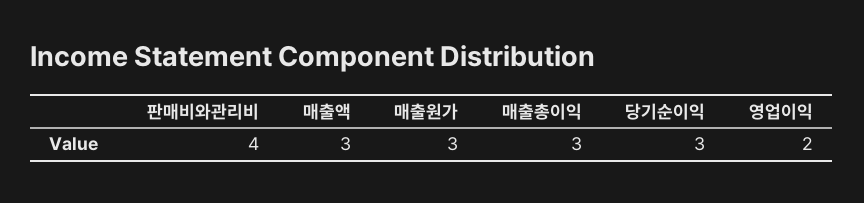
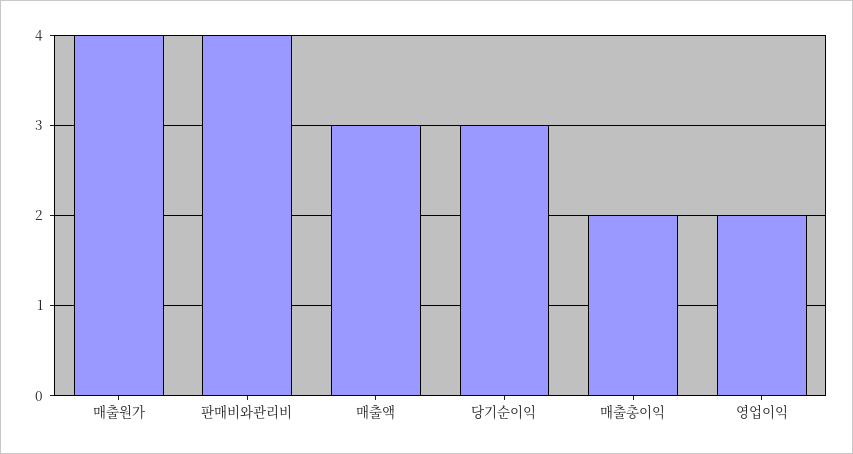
  {
    "판매비와관리비": 4,
    "매출액": 3,
-   "매출원가": 3,
+   "매출원가": 4,
-   "매출총이익": 3,
+   "매출총이익": 2,
    "당기순이익": 3,
    "영업이익": 2
  }

